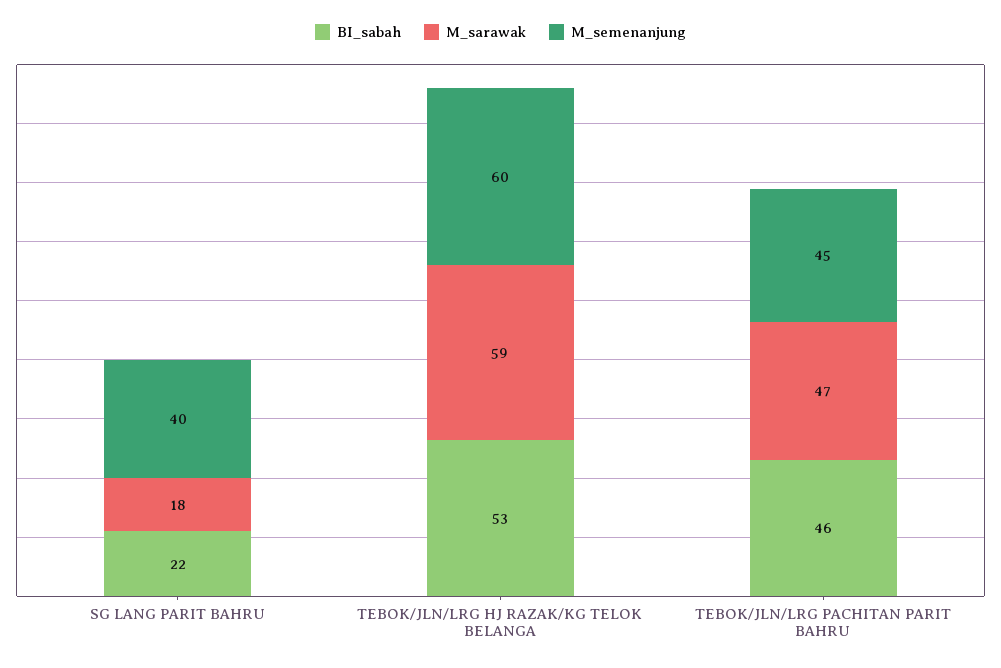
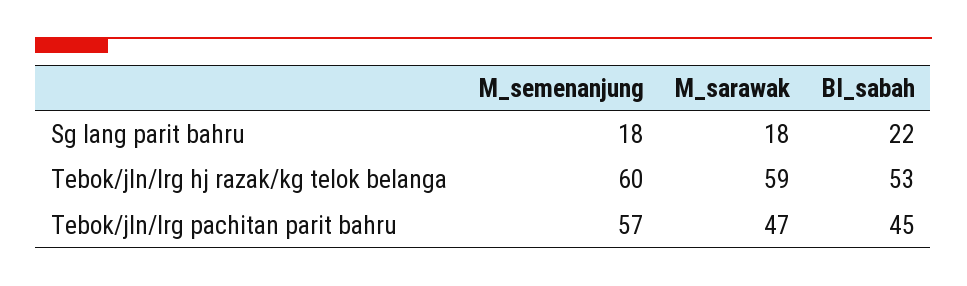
  {
    "BI_sabah": {
      "SG LANG PARIT BAHRU": 22,
      "TEBOK/JLN/LRG HJ RAZAK/KG TELOK BELANGA": 53,
-     "TEBOK/JLN/LRG PACHITAN PARIT BAHRU": 46
+     "TEBOK/JLN/LRG PACHITAN PARIT BAHRU": 45
    },
    "M_sarawak": {
      "SG LANG PARIT BAHRU": 18,
      "TEBOK/JLN/LRG HJ RAZAK/KG TELOK BELANGA": 59,
      "TEBOK/JLN/LRG PACHITAN PARIT BAHRU": 47
    },
    "M_semenanjung": {
-     "SG LANG PARIT BAHRU": 40,
+     "SG LANG PARIT BAHRU": 18,
      "TEBOK/JLN/LRG HJ RAZAK/KG TELOK BELANGA": 60,
-     "TEBOK/JLN/LRG PACHITAN PARIT BAHRU": 45
+     "TEBOK/JLN/LRG PACHITAN PARIT BAHRU": 57
    }
  }

